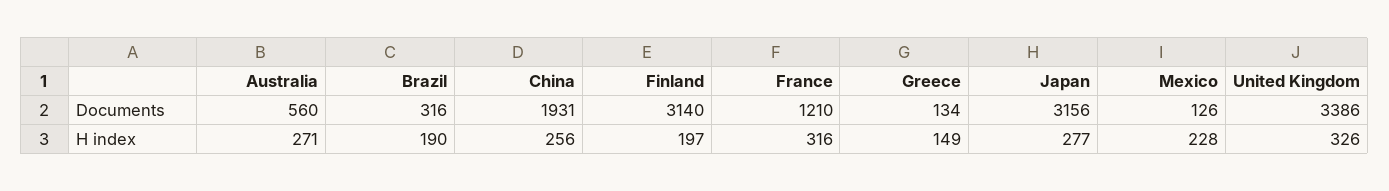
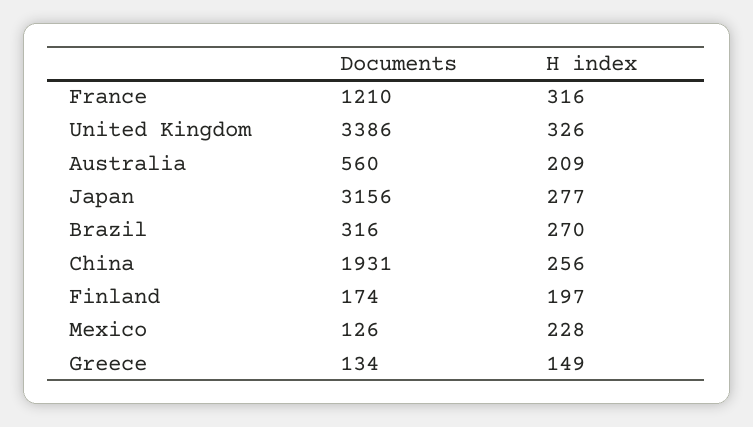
  {
    "Australia": {
      "Documents": 560,
-     "H index": 271
+     "H index": 209
    },
    "Brazil": {
      "Documents": 316,
-     "H index": 190
+     "H index": 270
    },
    "China": {
      "Documents": 1931,
      "H index": 256
    },
    "Finland": {
-     "Documents": 3140,
+     "Documents": 174,
      "H index": 197
    },
    "France": {
      "Documents": 1210,
      "H index": 316
    },
    "Greece": {
      "Documents": 134,
      "H index": 149
    },
    "Japan": {
      "Documents": 3156,
      "H index": 277
    },
    "Mexico": {
      "Documents": 126,
      "H index": 228
    },
    "United Kingdom": {
      "Documents": 3386,
      "H index": 326
    }
  }

